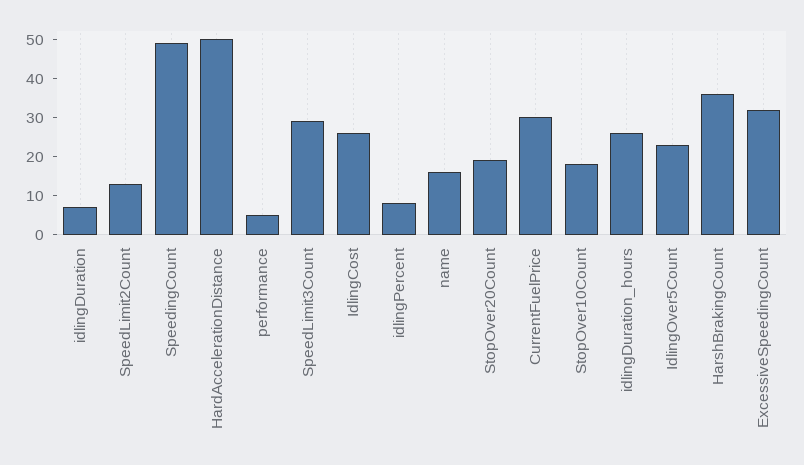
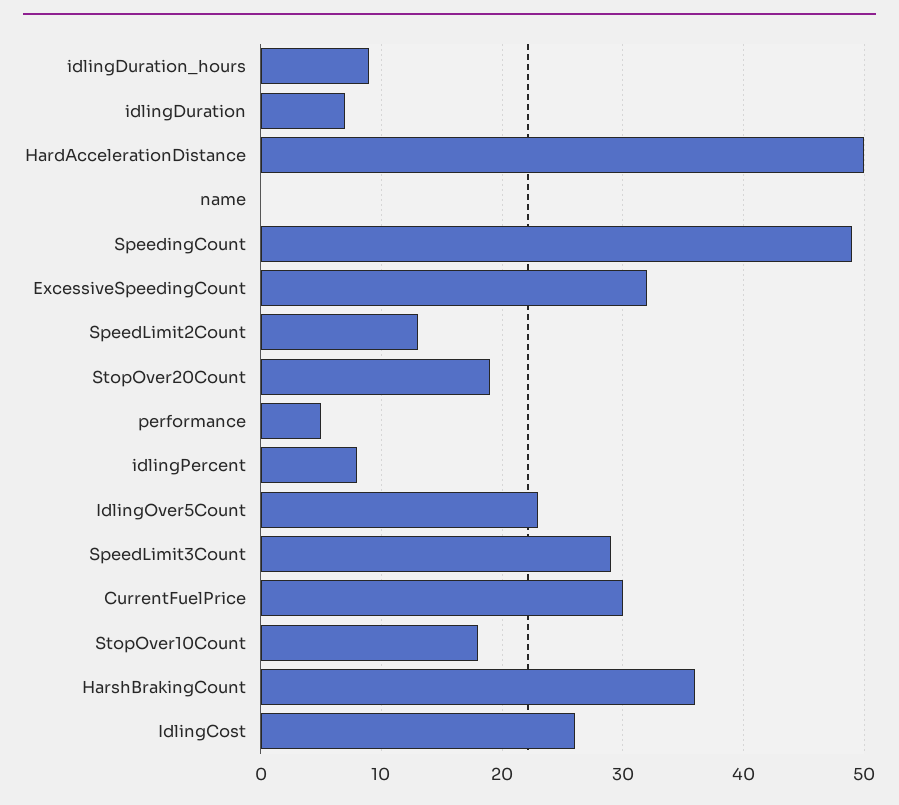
  {
    "idlingDuration": 7,
    "SpeedLimit2Count": 13,
    "SpeedingCount": 49,
    "HardAccelerationDistance": 50,
    "performance": 5,
    "SpeedLimit3Count": 29,
    "IdlingCost": 26,
    "idlingPercent": 8,
-   "name": 15,
+   "name": 0,
    "StopOver20Count": 19,
    "CurrentFuelPrice": 30,
    "StopOver10Count": 18,
-   "idlingDuration_hours": 25,
+   "idlingDuration_hours": 9,
    "IdlingOver5Count": 23,
    "HarshBrakingCount": 36,
    "ExcessiveSpeedingCount": 32
  }

